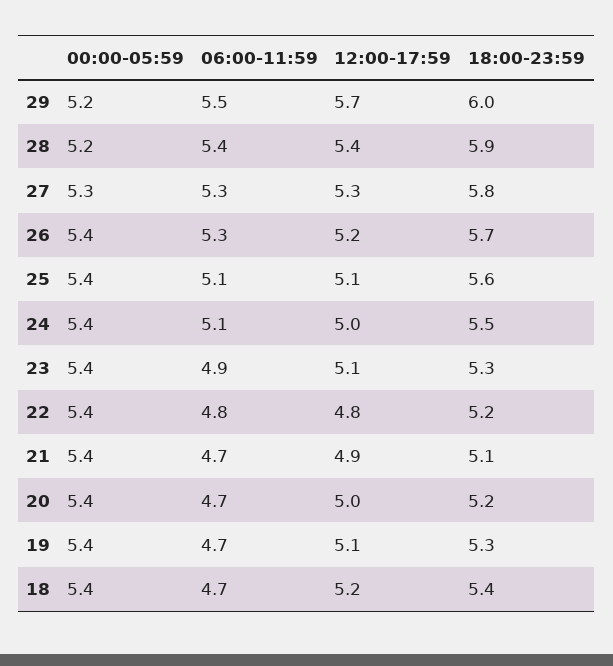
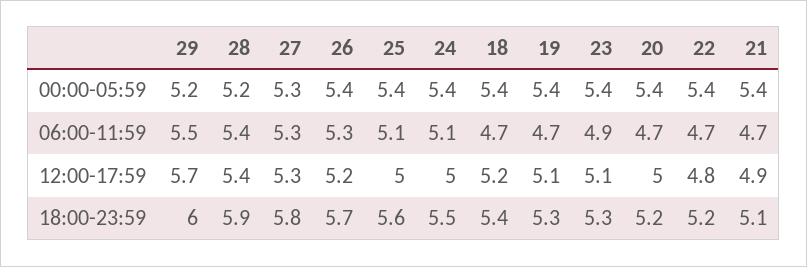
  {
    "00:00-05:59": {
      "29": 5.2,
      "28": 5.2,
      "27": 5.3,
      "26": 5.4,
      "25": 5.4,
      "24": 5.4,
      "23": 5.4,
      "22": 5.4,
      "21": 5.4,
      "20": 5.4,
      "19": 5.4,
      "18": 5.4
    },
    "06:00-11:59": {
      "29": 5.5,
      "28": 5.4,
      "27": 5.3,
      "26": 5.3,
      "25": 5.1,
      "24": 5.1,
      "23": 4.9,
-     "22": 4.8,
+     "22": 4.7,
      "21": 4.7,
      "20": 4.7,
      "19": 4.7,
      "18": 4.7
    },
    "12:00-17:59": {
      "29": 5.7,
      "28": 5.4,
      "27": 5.3,
      "26": 5.2,
-     "25": 5.1,
+     "25": 5,
      "24": 5,
      "23": 5.1,
      "22": 4.8,
      "21": 4.9,
      "20": 5,
      "19": 5.1,
      "18": 5.2
    },
    "18:00-23:59": {
      "29": 6,
      "28": 5.9,
      "27": 5.8,
      "26": 5.7,
      "25": 5.6,
      "24": 5.5,
      "23": 5.3,
      "22": 5.2,
      "21": 5.1,
      "20": 5.2,
      "19": 5.3,
      "18": 5.4
    }
  }

